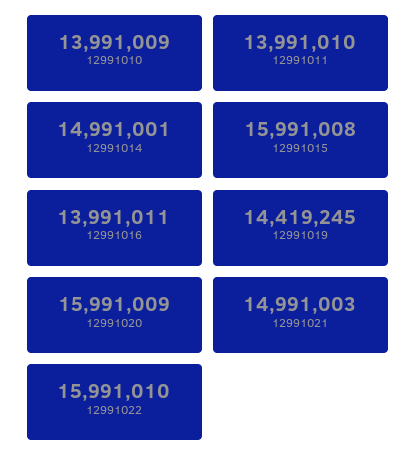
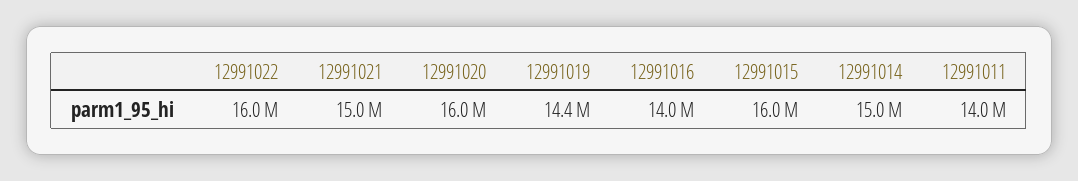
  {
-   "12991010": 13991009,
    "12991011": 13991010,
    "12991014": 14991001,
    "12991015": 15991008,
    "12991016": 13991011,
    "12991019": 14419245,
    "12991020": 15991009,
    "12991021": 14991003,
    "12991022": 15991010
  }

